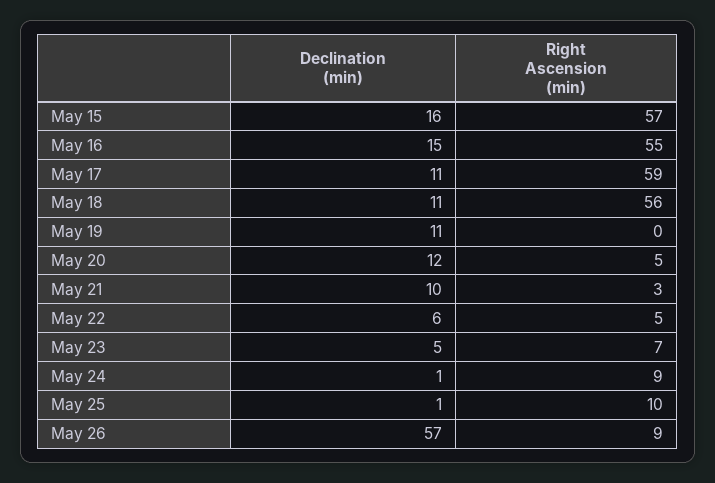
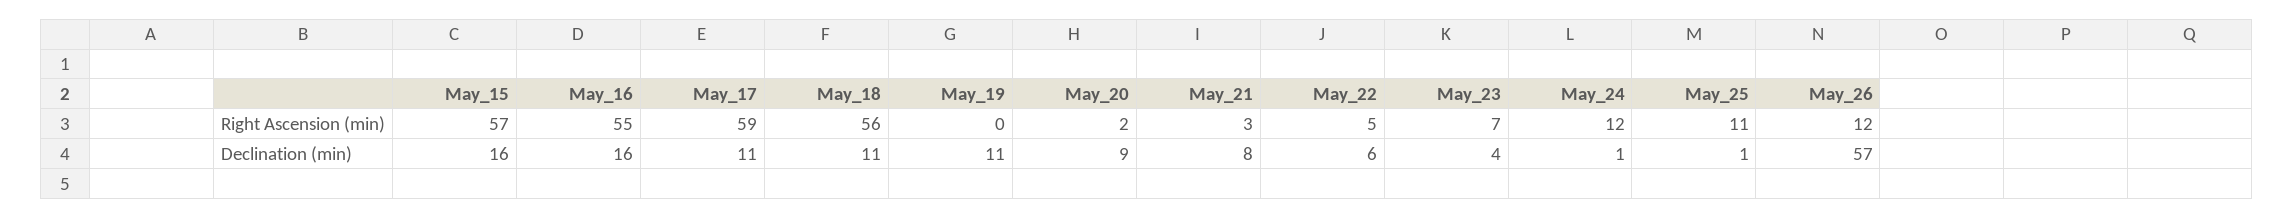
  {
    "Declination (min)": {
      "May 15": 16,
-     "May 16": 15,
+     "May 16": 16,
      "May 17": 11,
      "May 18": 11,
      "May 19": 11,
-     "May 20": 12,
+     "May 20": 9,
-     "May 21": 10,
+     "May 21": 8,
      "May 22": 6,
-     "May 23": 5,
+     "May 23": 4,
      "May 24": 1,
      "May 25": 1,
      "May 26": 57
    },
    "Right Ascension (min)": {
      "May 15": 57,
      "May 16": 55,
      "May 17": 59,
      "May 18": 56,
      "May 19": 0,
-     "May 20": 5,
+     "May 20": 2,
      "May 21": 3,
      "May 22": 5,
      "May 23": 7,
-     "May 24": 9,
+     "May 24": 12,
-     "May 25": 10,
+     "May 25": 11,
-     "May 26": 9
+     "May 26": 12
    }
  }

